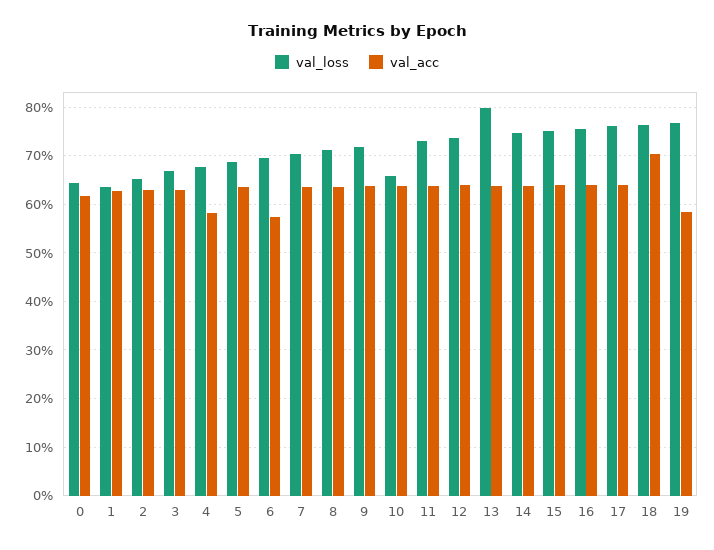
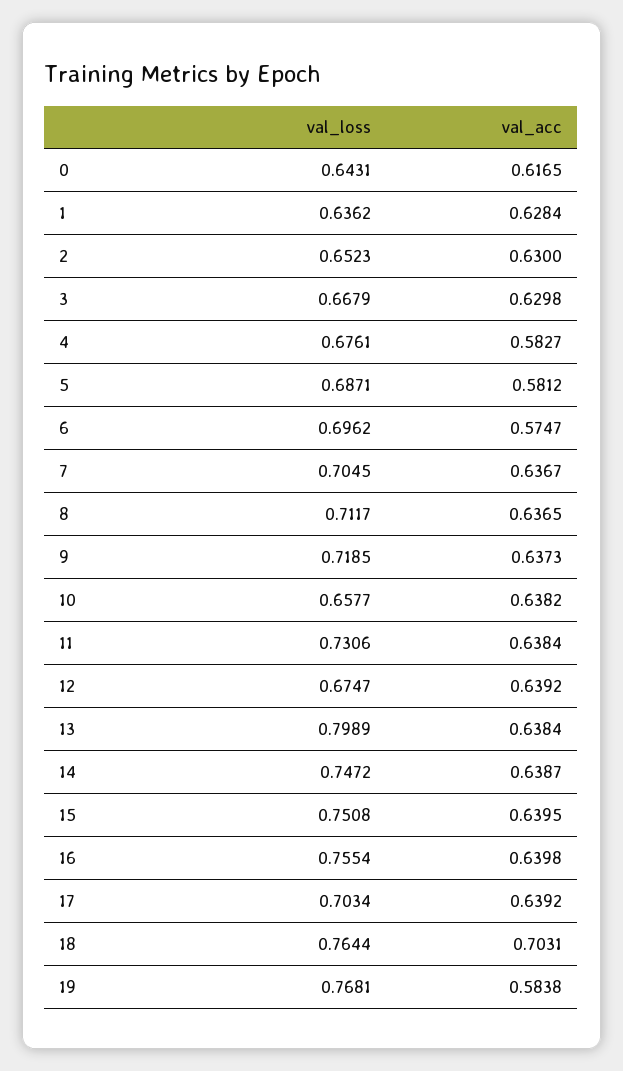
  {
    "val_loss": {
      "0": 0.6431,
      "1": 0.6362,
      "2": 0.6523,
      "3": 0.6679,
      "4": 0.6761,
      "5": 0.6871,
      "6": 0.6962,
      "7": 0.7045,
      "8": 0.7117,
      "9": 0.7185,
      "10": 0.6577,
      "11": 0.7306,
-     "12": 0.74,
+     "12": 0.6747,
      "13": 0.7989,
      "14": 0.7472,
      "15": 0.7508,
      "16": 0.7554,
-     "17": 0.76,
+     "17": 0.7034,
      "18": 0.7644,
      "19": 0.7681
    },
    "val_acc": {
      "0": 0.6165,
      "1": 0.6284,
      "2": 0.63,
      "3": 0.6298,
      "4": 0.5827,
-     "5": 0.64,
+     "5": 0.5812,
      "6": 0.5747,
      "7": 0.6367,
      "8": 0.6365,
      "9": 0.6373,
      "10": 0.6382,
      "11": 0.6384,
      "12": 0.6392,
      "13": 0.6384,
      "14": 0.6387,
      "15": 0.6395,
      "16": 0.6398,
      "17": 0.6392,
      "18": 0.7031,
      "19": 0.5838
    }
  }

